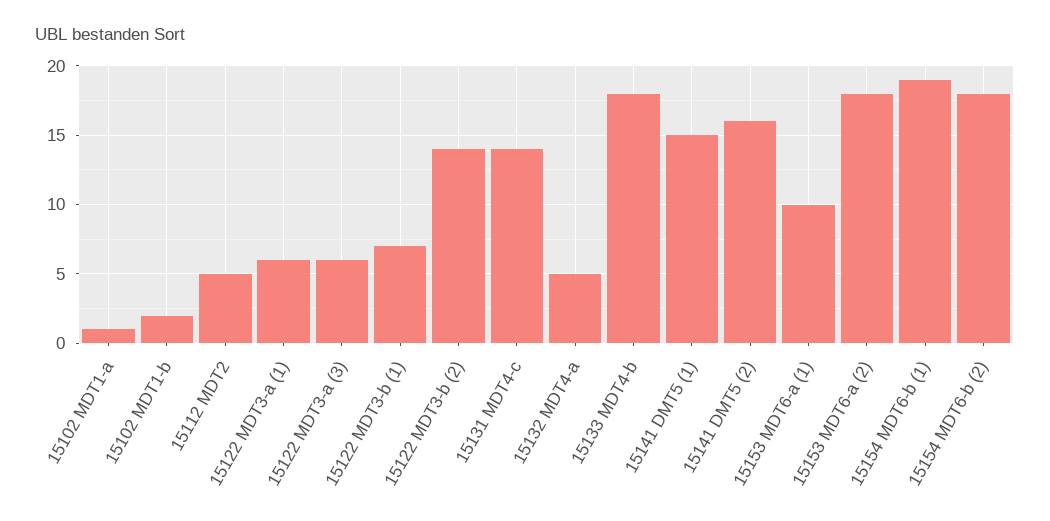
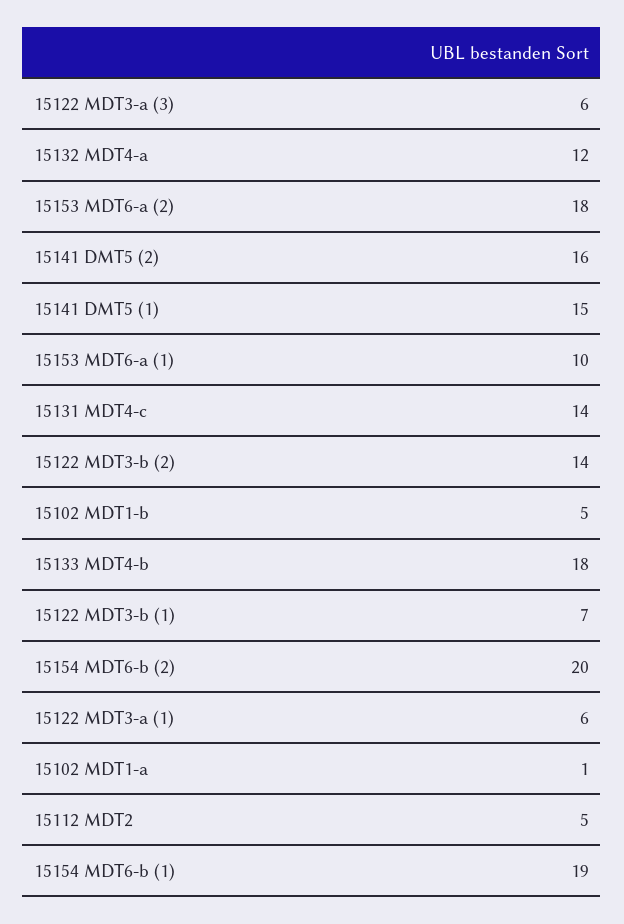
  {
    "15102 MDT1-a": 1,
-   "15102 MDT1-b": 2,
+   "15102 MDT1-b": 5,
    "15112 MDT2": 5,
    "15122 MDT3-a (1)": 6,
    "15122 MDT3-a (3)": 6,
    "15122 MDT3-b (1)": 7,
    "15122 MDT3-b (2)": 14,
    "15131 MDT4-c": 14,
-   "15132 MDT4-a": 5,
+   "15132 MDT4-a": 12,
    "15133 MDT4-b": 18,
    "15141 DMT5 (1)": 15,
    "15141 DMT5 (2)": 16,
    "15153 MDT6-a (1)": 10,
    "15153 MDT6-a (2)": 18,
    "15154 MDT6-b (1)": 19,
-   "15154 MDT6-b (2)": 18
+   "15154 MDT6-b (2)": 20
  }

